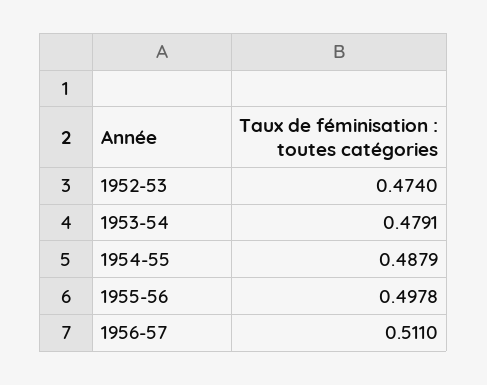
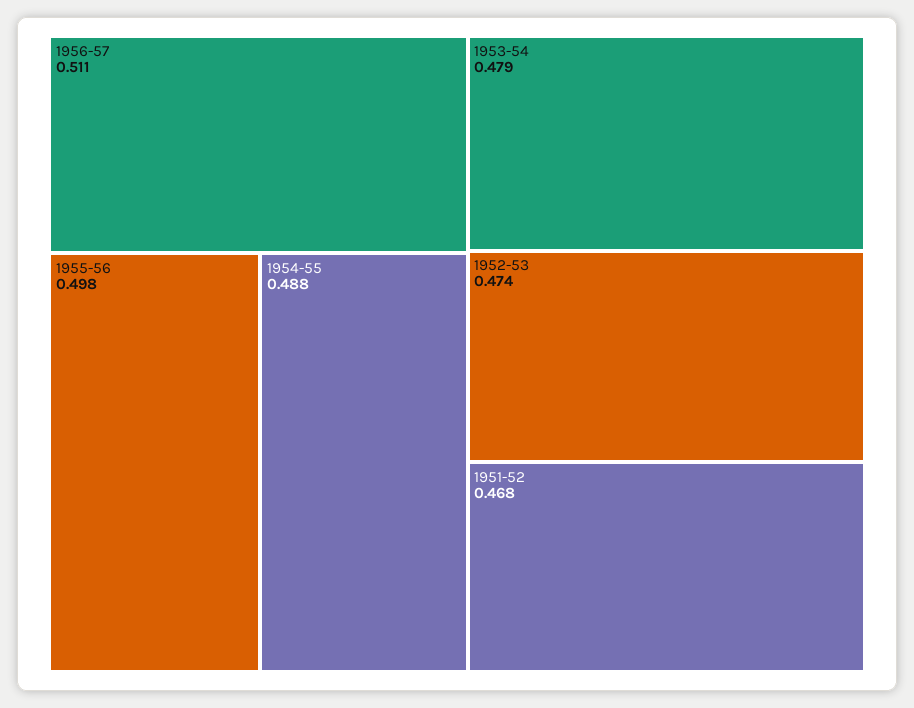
  {
    "1952-53": 0.474,
    "1953-54": 0.4791,
    "1954-55": 0.4879,
    "1955-56": 0.4978,
-   "1956-57": 0.511
+   "1956-57": 0.511,
+   "1951-52": 0.468
  }

